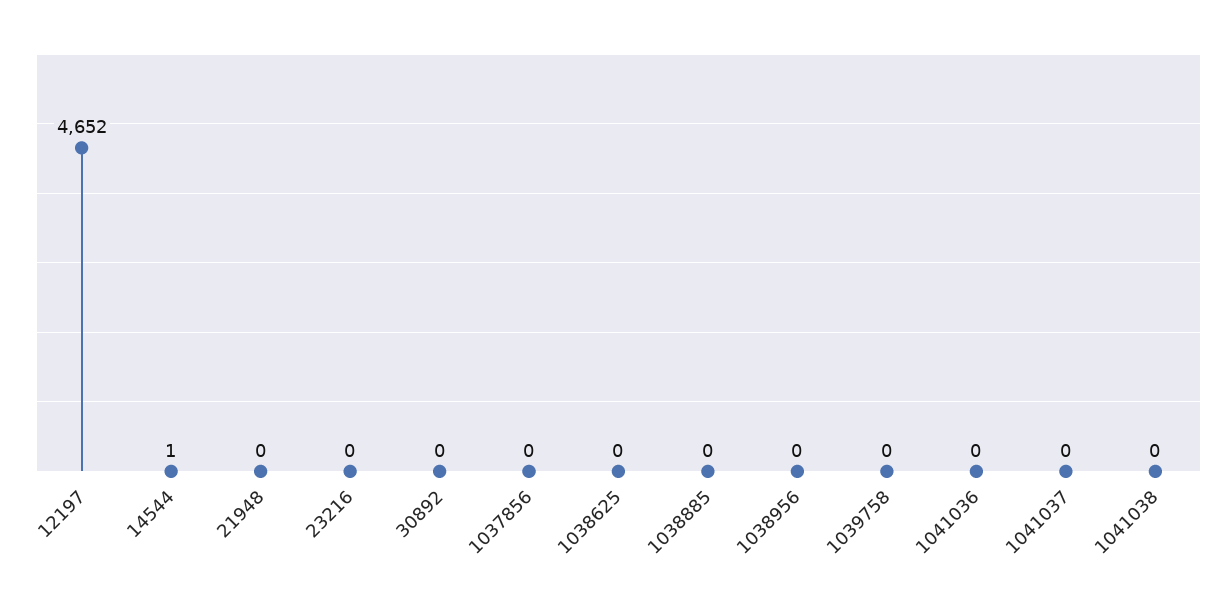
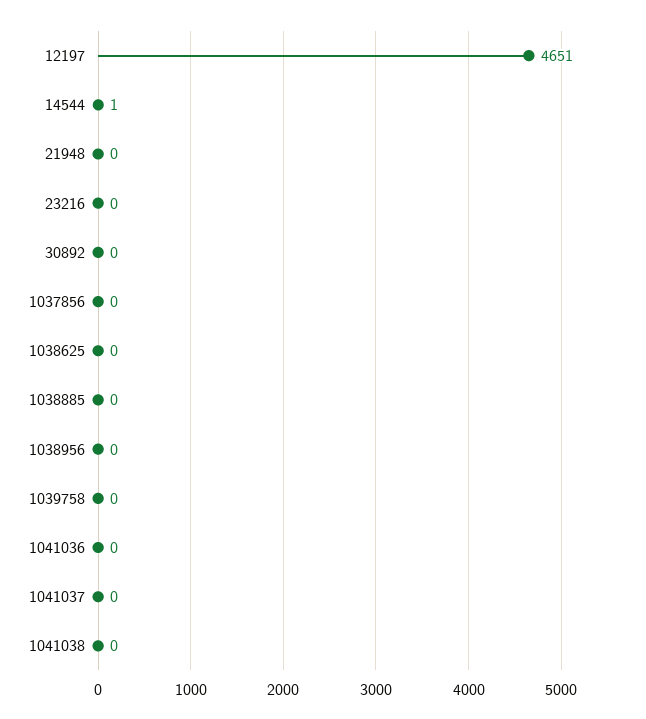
  {
-   "12197": 4652,
+   "12197": 4651,
    "14544": 1,
    "21948": 0,
    "23216": 0,
    "30892": 0,
    "1037856": 0,
    "1038625": 0,
    "1038885": 0,
    "1038956": 0,
    "1039758": 0,
    "1041036": 0,
    "1041037": 0,
    "1041038": 0
  }

